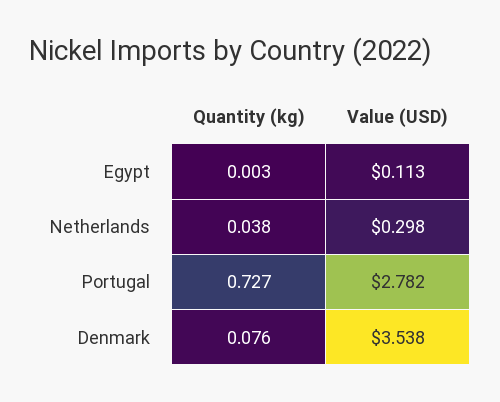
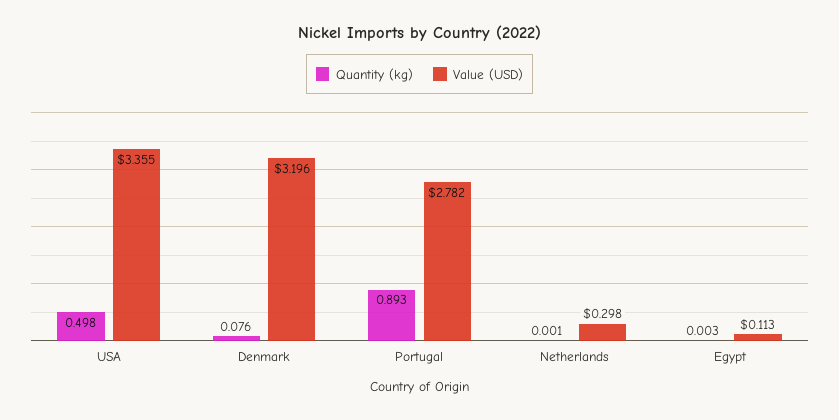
  {
    "Quantity (kg)": {
      "Egypt": 0.003,
-     "Netherlands": 0.038,
+     "Netherlands": 0.001,
-     "Portugal": 0.727,
+     "Portugal": 0.893,
-     "Denmark": 0.076
+     "Denmark": 0.076,
+     "USA": 0.498
    },
    "Value (USD)": {
      "Egypt": 0.113,
      "Netherlands": 0.298,
      "Portugal": 2.782,
-     "Denmark": 3.538
+     "Denmark": 3.196,
+     "USA": 3.355
    }
  }

